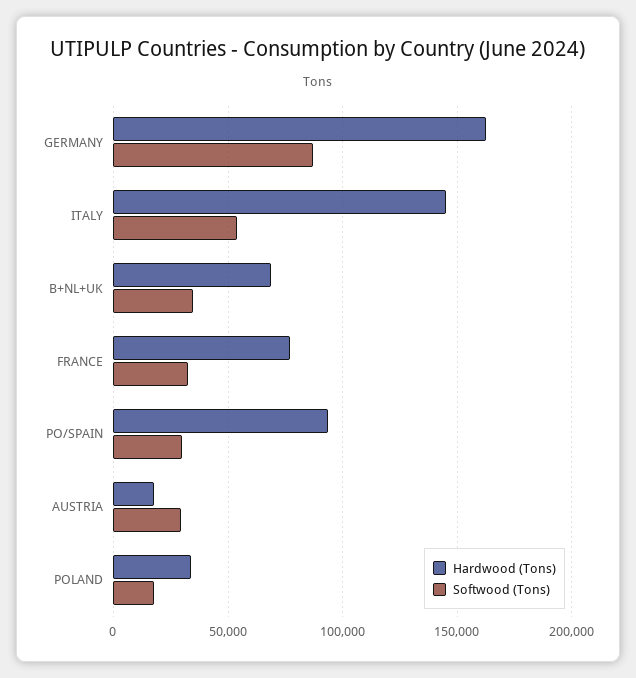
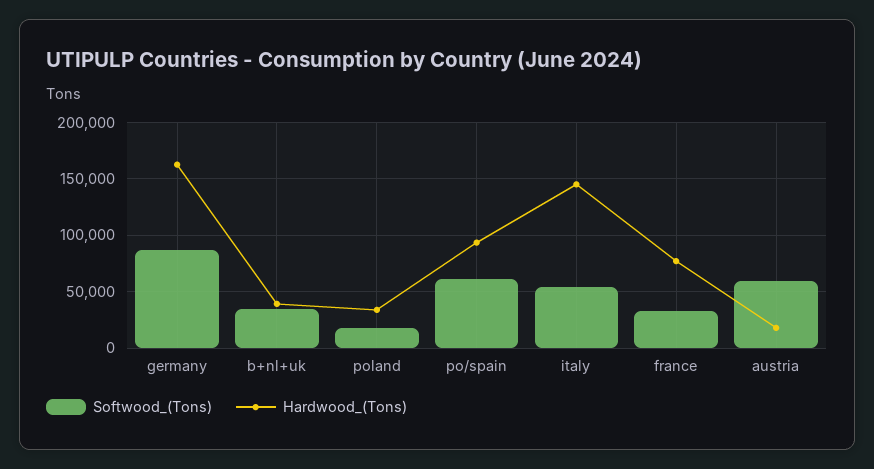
  {
    "Hardwood (Tons)": {
      "GERMANY": 160000,
      "ITALY": 145000,
-     "B+NL+UK": 70000,
+     "B+NL+UK": 40000,
      "FRANCE": 75000,
      "PO/SPAIN": 95000,
      "AUSTRIA": 20000,
      "POLAND": 35000
    },
    "Softwood (Tons)": {
      "GERMANY": 85000,
      "ITALY": 55000,
      "B+NL+UK": 35000,
      "FRANCE": 30000,
-     "PO/SPAIN": 30000,
+     "PO/SPAIN": 60000,
-     "AUSTRIA": 30000,
+     "AUSTRIA": 60000,
      "POLAND": 20000
    }
  }

